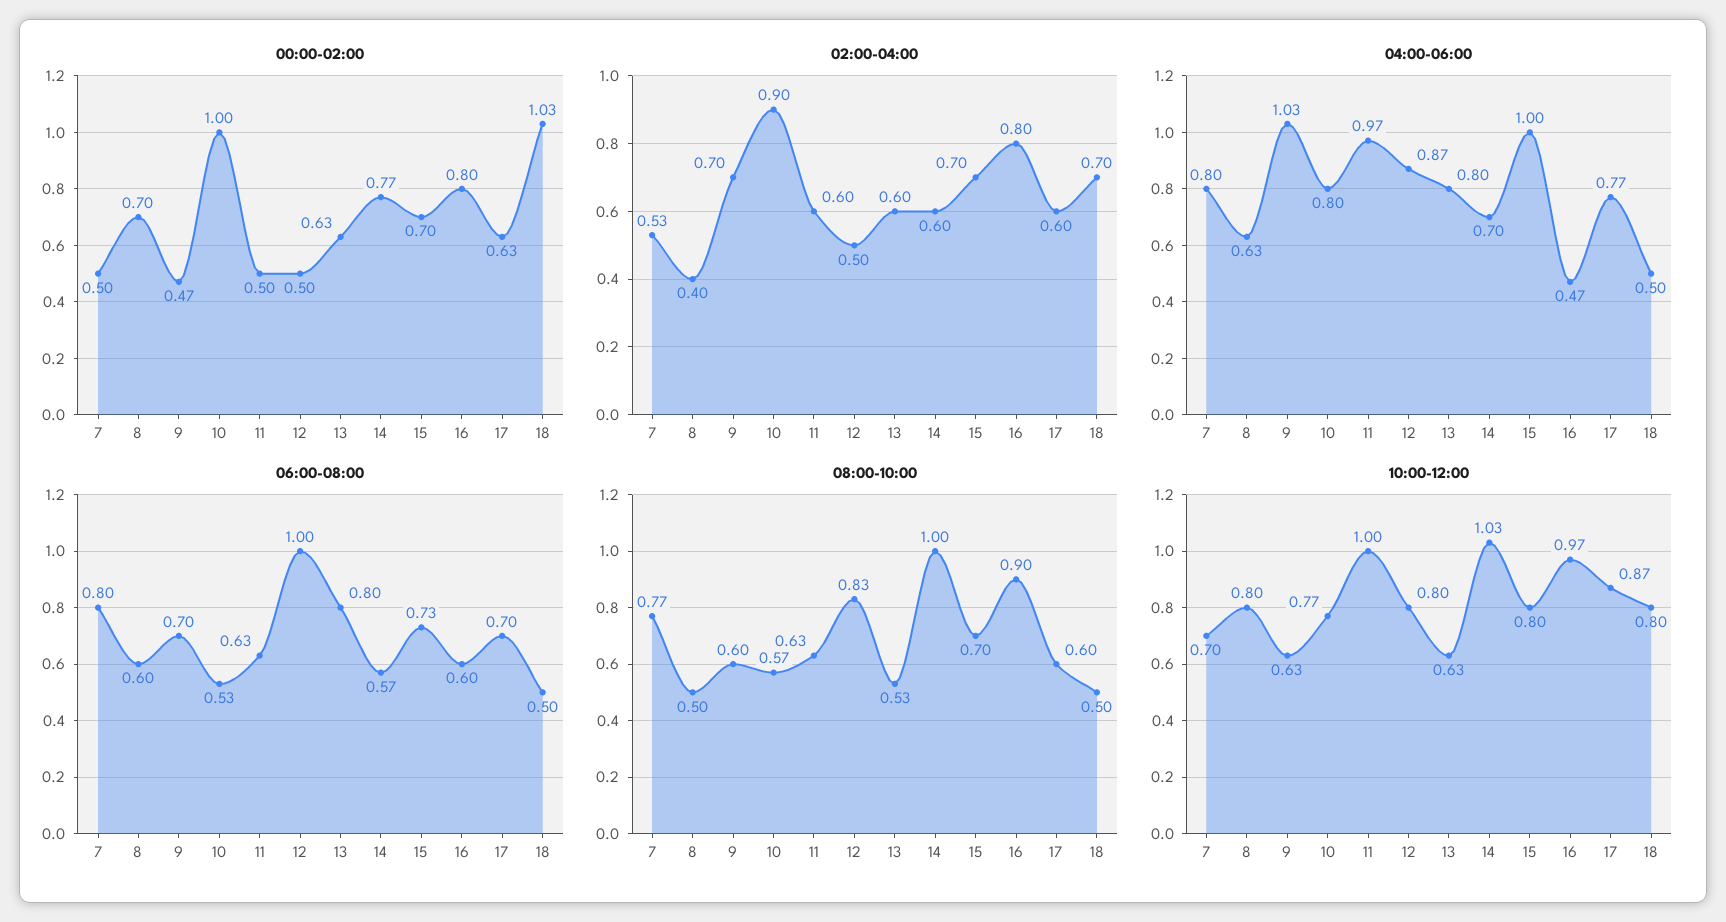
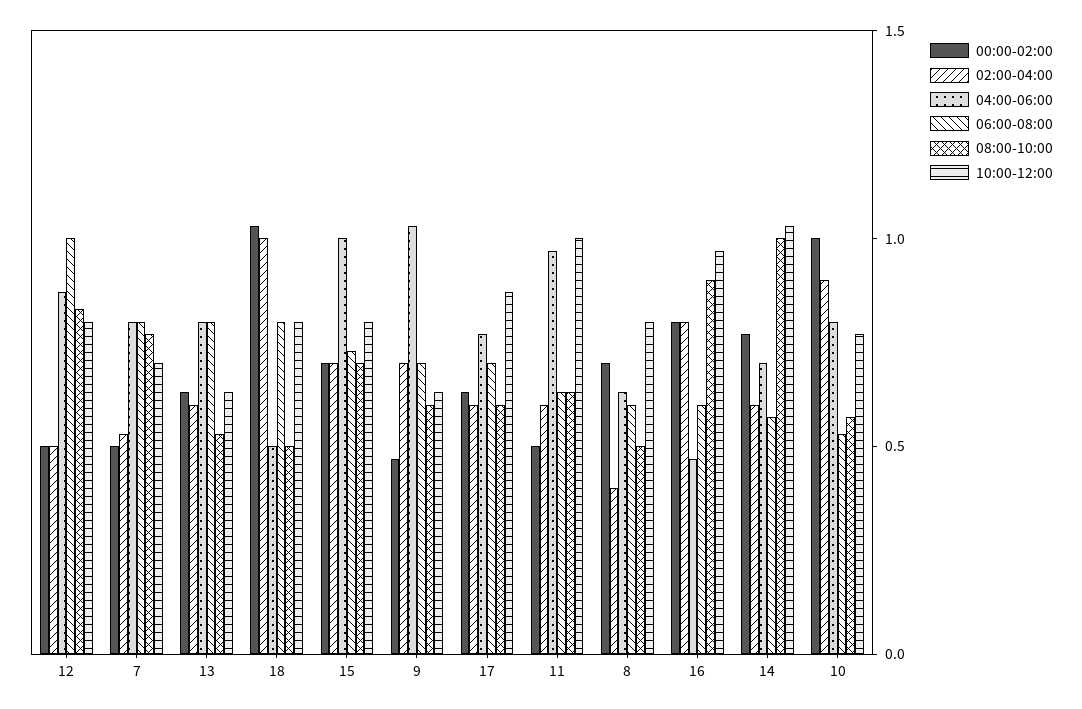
  {
    "00:00-02:00": {
      "7": 0.5,
      "8": 0.7,
      "9": 0.47,
      "10": 1,
      "11": 0.5,
      "12": 0.5,
      "13": 0.63,
      "14": 0.77,
      "15": 0.7,
      "16": 0.8,
      "17": 0.63,
      "18": 1.03
    },
    "02:00-04:00": {
      "7": 0.53,
      "8": 0.4,
      "9": 0.7,
      "10": 0.9,
      "11": 0.6,
      "12": 0.5,
      "13": 0.6,
      "14": 0.6,
      "15": 0.7,
      "16": 0.8,
      "17": 0.6,
-     "18": 0.7
+     "18": 1
    },
    "04:00-06:00": {
      "7": 0.8,
      "8": 0.63,
      "9": 1.03,
      "10": 0.8,
      "11": 0.97,
      "12": 0.87,
      "13": 0.8,
      "14": 0.7,
      "15": 1,
      "16": 0.47,
      "17": 0.77,
      "18": 0.5
    },
    "06:00-08:00": {
      "7": 0.8,
      "8": 0.6,
      "9": 0.7,
      "10": 0.53,
      "11": 0.63,
      "12": 1,
      "13": 0.8,
      "14": 0.57,
      "15": 0.73,
      "16": 0.6,
      "17": 0.7,
-     "18": 0.5
+     "18": 0.8
    },
    "08:00-10:00": {
      "7": 0.77,
      "8": 0.5,
      "9": 0.6,
      "10": 0.57,
      "11": 0.63,
      "12": 0.83,
      "13": 0.53,
      "14": 1,
      "15": 0.7,
      "16": 0.9,
      "17": 0.6,
      "18": 0.5
    },
    "10:00-12:00": {
      "7": 0.7,
      "8": 0.8,
      "9": 0.63,
      "10": 0.77,
      "11": 1,
      "12": 0.8,
      "13": 0.63,
      "14": 1.03,
      "15": 0.8,
      "16": 0.97,
      "17": 0.87,
      "18": 0.8
    }
  }

